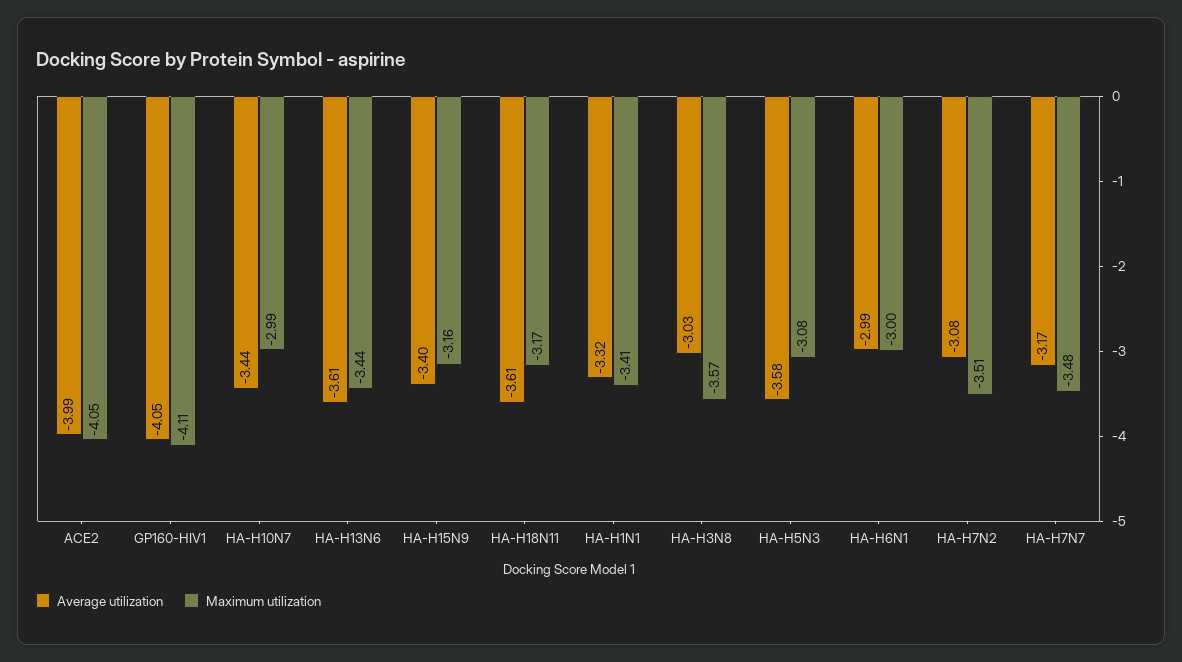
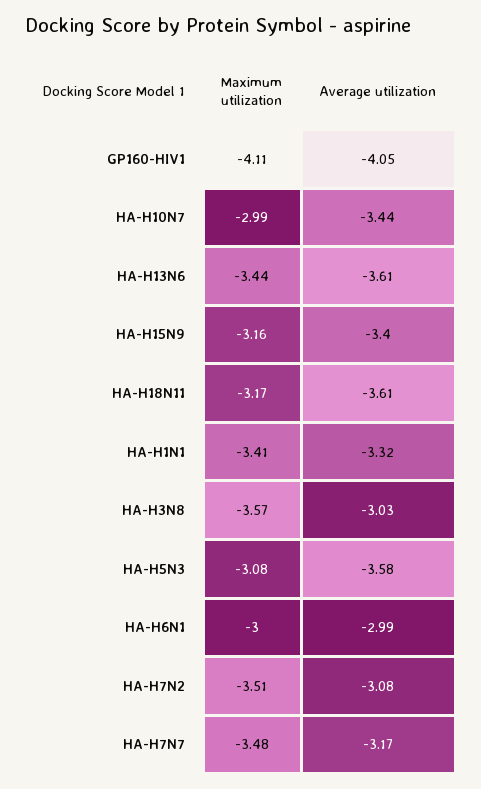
  {
    "Average utilization": {
-     "ACE2": -3.99,
      "GP160-HIV1": -4.05,
      "HA-H10N7": -3.44,
      "HA-H13N6": -3.61,
      "HA-H15N9": -3.4,
      "HA-H18N11": -3.61,
      "HA-H1N1": -3.32,
      "HA-H3N8": -3.03,
      "HA-H5N3": -3.58,
      "HA-H6N1": -2.99,
      "HA-H7N2": -3.08,
      "HA-H7N7": -3.17
    },
    "Maximum utilization": {
-     "ACE2": -4.05,
      "GP160-HIV1": -4.11,
      "HA-H10N7": -2.99,
      "HA-H13N6": -3.44,
      "HA-H15N9": -3.16,
      "HA-H18N11": -3.17,
      "HA-H1N1": -3.41,
      "HA-H3N8": -3.57,
      "HA-H5N3": -3.08,
      "HA-H6N1": -3,
      "HA-H7N2": -3.51,
      "HA-H7N7": -3.48
    }
  }

